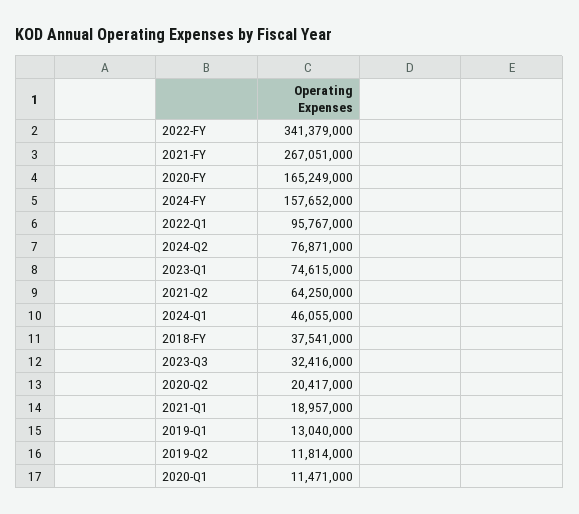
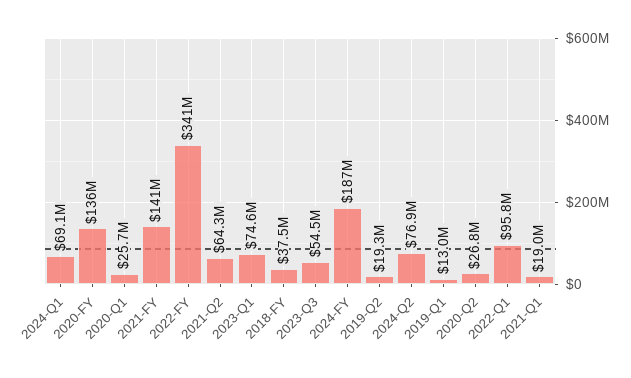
  {
    "2022-FY": 341379000,
-   "2021-FY": 267051000,
+   "2021-FY": 141000000,
-   "2020-FY": 165249000,
+   "2020-FY": 136000000,
-   "2024-FY": 157652000,
+   "2024-FY": 187000000,
    "2022-Q1": 95767000,
    "2024-Q2": 76871000,
    "2023-Q1": 74615000,
    "2021-Q2": 64250000,
-   "2024-Q1": 46055000,
+   "2024-Q1": 69100000,
    "2018-FY": 37541000,
-   "2023-Q3": 32416000,
+   "2023-Q3": 54500000,
-   "2020-Q2": 20417000,
+   "2020-Q2": 26800000,
    "2021-Q1": 18957000,
    "2019-Q1": 13040000,
-   "2019-Q2": 11814000,
+   "2019-Q2": 19300000,
-   "2020-Q1": 11471000
+   "2020-Q1": 25700000
  }

